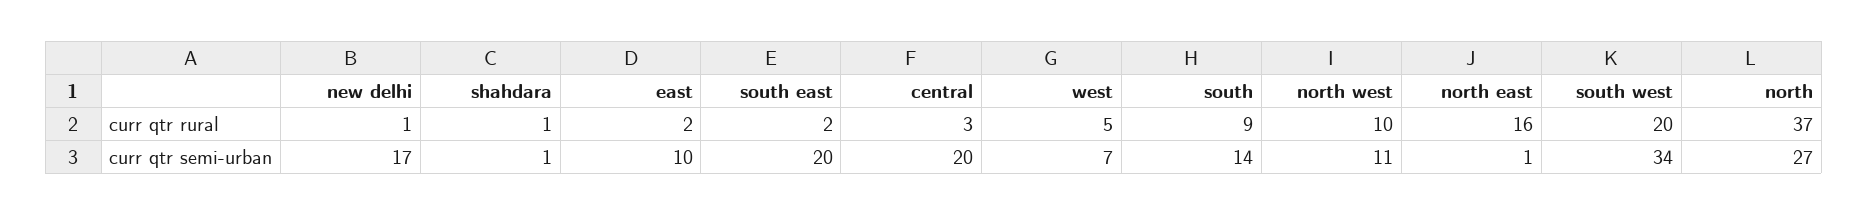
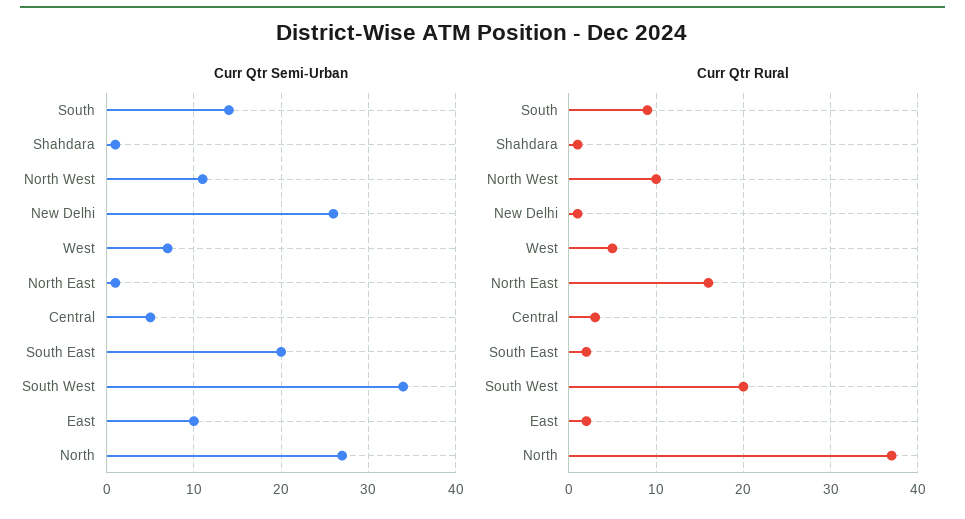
  {
    "curr qtr rural": {
      "new delhi": 1,
      "shahdara": 1,
      "east": 2,
      "south east": 2,
      "central": 3,
      "west": 5,
      "south": 9,
      "north west": 10,
      "north east": 16,
      "south west": 20,
      "north": 37
    },
    "curr qtr semi-urban": {
-     "new delhi": 17,
+     "new delhi": 26,
      "shahdara": 1,
      "east": 10,
      "south east": 20,
-     "central": 20,
+     "central": 5,
      "west": 7,
      "south": 14,
      "north west": 11,
      "north east": 1,
      "south west": 34,
      "north": 27
    }
  }

